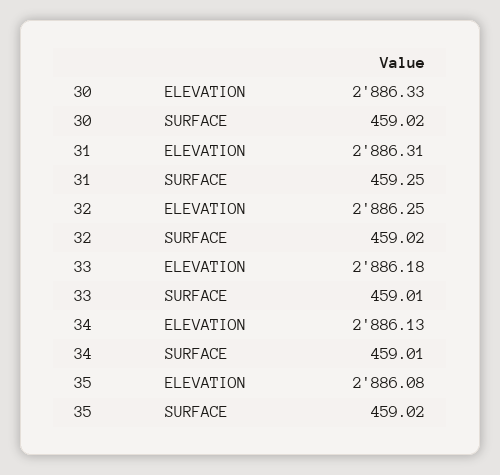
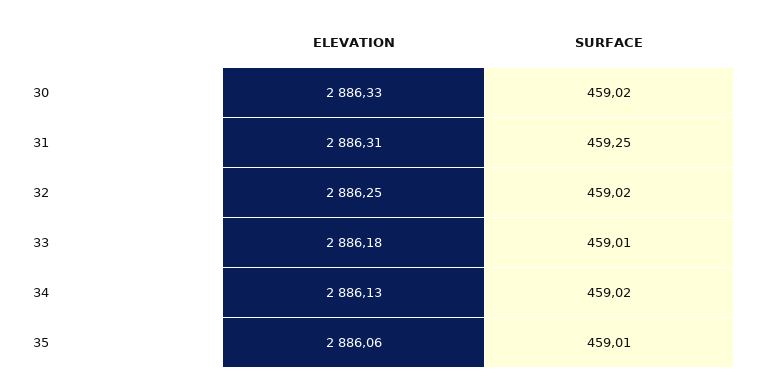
  {
    "30": {
      "ELEVATION": 2886.33,
      "SURFACE": 459.02
    },
    "31": {
      "ELEVATION": 2886.31,
      "SURFACE": 459.25
    },
    "32": {
      "ELEVATION": 2886.25,
      "SURFACE": 459.02
    },
    "33": {
      "ELEVATION": 2886.18,
      "SURFACE": 459.01
    },
    "34": {
      "ELEVATION": 2886.13,
-     "SURFACE": 459.01
+     "SURFACE": 459.02
    },
    "35": {
-     "ELEVATION": 2886.08,
+     "ELEVATION": 2886.06,
-     "SURFACE": 459.02
+     "SURFACE": 459.01
    }
  }

